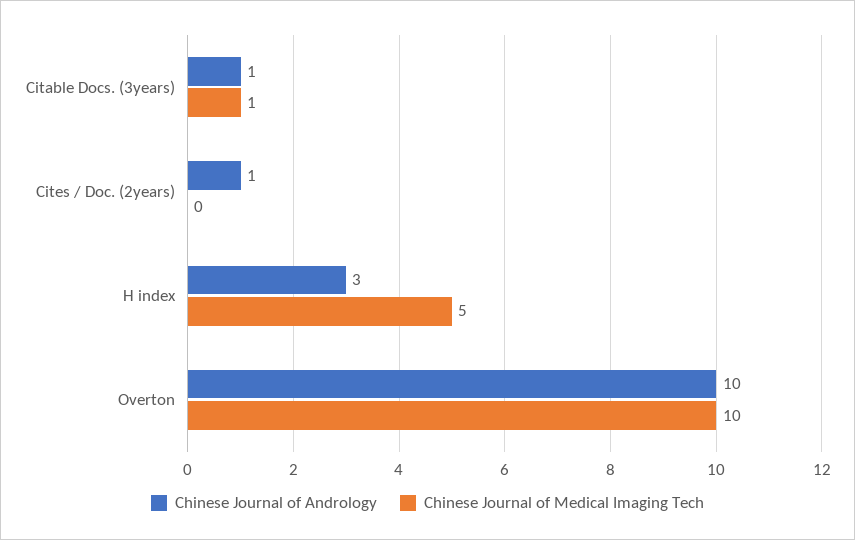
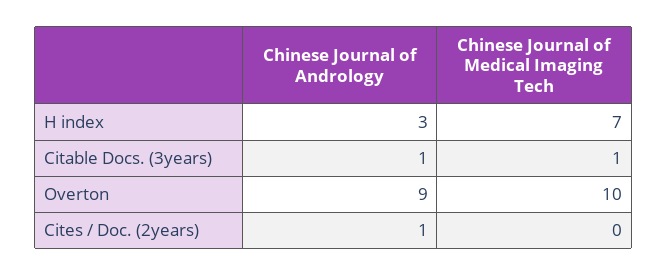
  {
    "Chinese Journal of Andrology": {
      "Citable Docs. (3years)": 1,
      "Cites / Doc. (2years)": 1,
      "H index": 3,
-     "Overton": 10
+     "Overton": 9
    },
    "Chinese Journal of Medical Imaging Tech": {
      "Citable Docs. (3years)": 1,
      "Cites / Doc. (2years)": 0,
-     "H index": 5,
+     "H index": 7,
      "Overton": 10
    }
  }

